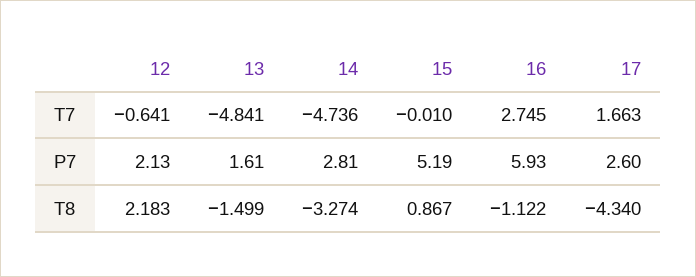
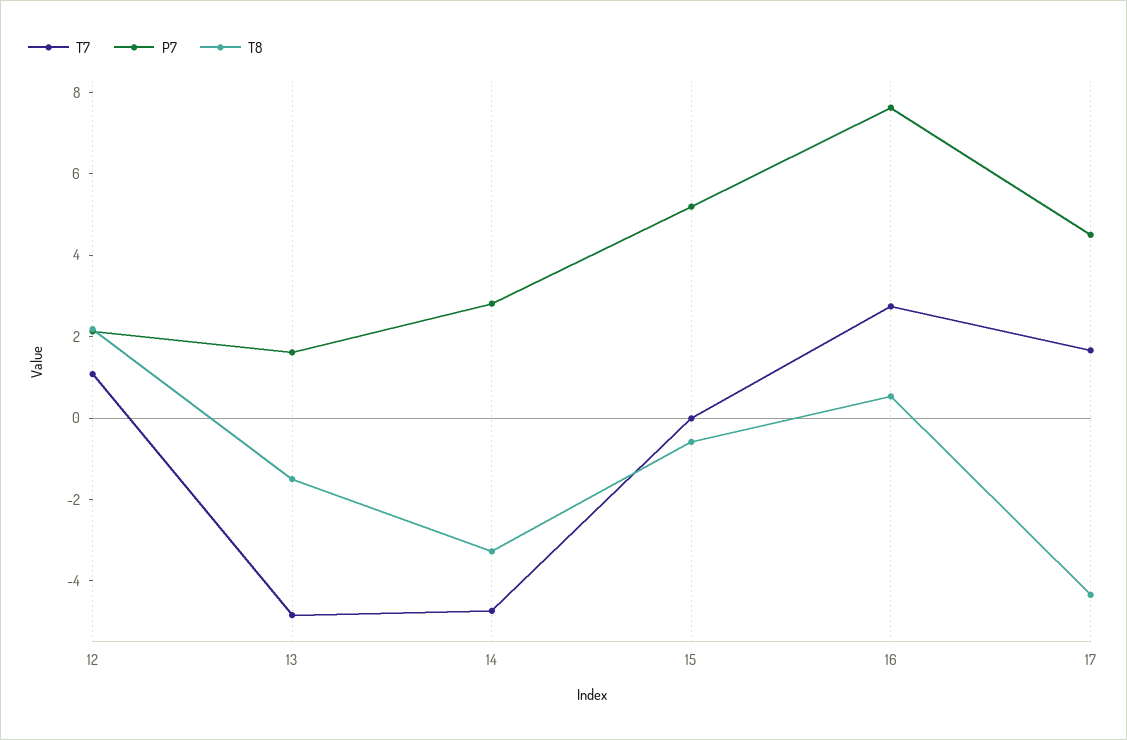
  {
    "T7": {
-     "12": -0.641,
+     "12": 1,
      "13": -4.841,
      "14": -4.736,
      "15": -0.01,
      "16": 2.745,
      "17": 1.663
    },
    "P7": {
      "12": 2.13,
      "13": 1.61,
      "14": 2.81,
      "15": 5.19,
-     "16": 5.93,
+     "16": 7.5,
-     "17": 2.6
+     "17": 4.5
    },
    "T8": {
      "12": 2.183,
      "13": -1.499,
      "14": -3.274,
-     "15": 0.867,
+     "15": -0.5,
-     "16": -1.122,
+     "16": 0.5,
      "17": -4.34
    }
  }

